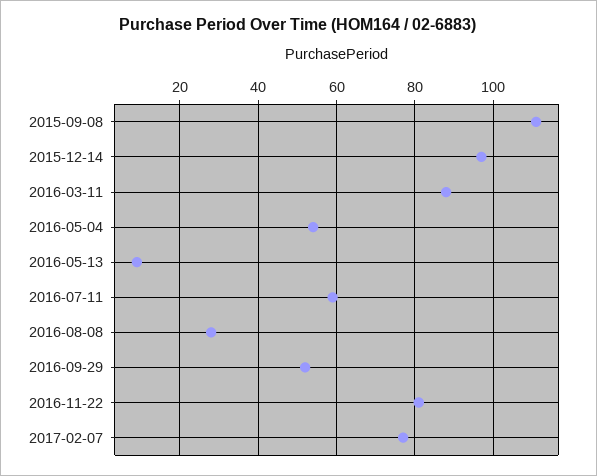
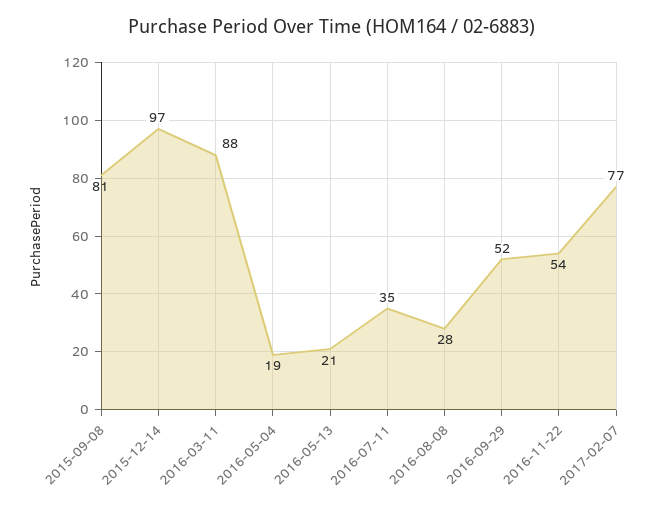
  {
-   "2015-09-08": 110,
+   "2015-09-08": 81,
    "2015-12-14": 97,
    "2016-03-11": 88,
-   "2016-05-04": 55,
+   "2016-05-04": 19,
-   "2016-05-13": 10,
+   "2016-05-13": 21,
-   "2016-07-11": 60,
+   "2016-07-11": 35,
    "2016-08-08": 28,
    "2016-09-29": 52,
-   "2016-11-22": 80,
+   "2016-11-22": 54,
    "2017-02-07": 77
  }

